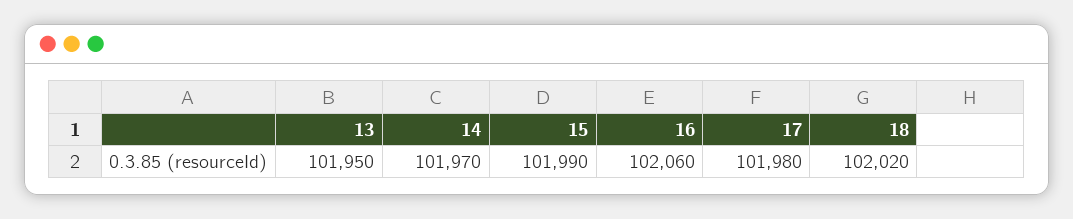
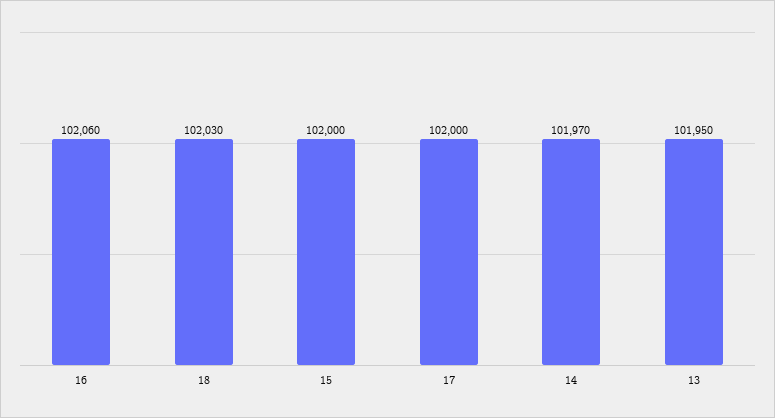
  {
    "13": 101950,
    "14": 101970,
-   "15": 101990,
+   "15": 102000,
    "16": 102060,
-   "17": 101980,
+   "17": 102000,
-   "18": 102020
+   "18": 102030
  }

